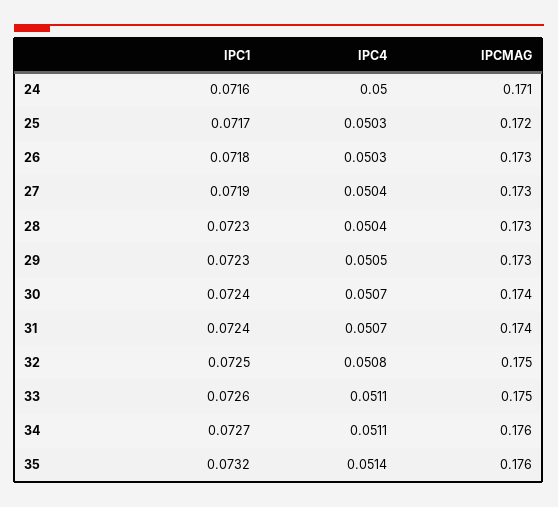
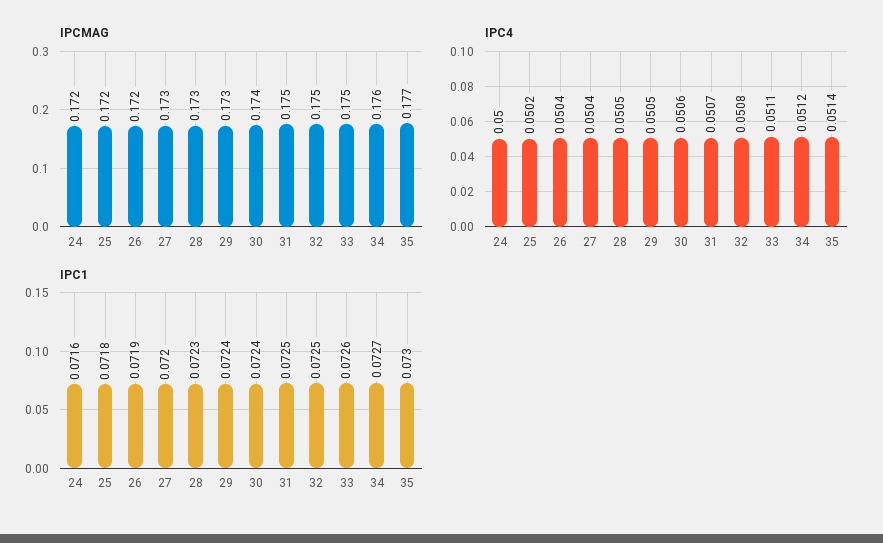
  {
    "IPC1": {
      "24": 0.0716,
-     "25": 0.0717,
+     "25": 0.0718,
-     "26": 0.0718,
+     "26": 0.0719,
-     "27": 0.0719,
+     "27": 0.072,
      "28": 0.0723,
-     "29": 0.0723,
+     "29": 0.0724,
      "30": 0.0724,
-     "31": 0.0724,
+     "31": 0.0725,
      "32": 0.0725,
      "33": 0.0726,
      "34": 0.0727,
-     "35": 0.0732
+     "35": 0.073
    },
    "IPC4": {
      "24": 0.05,
-     "25": 0.0503,
+     "25": 0.0502,
-     "26": 0.0503,
+     "26": 0.0504,
      "27": 0.0504,
-     "28": 0.0504,
+     "28": 0.0505,
      "29": 0.0505,
-     "30": 0.0507,
+     "30": 0.0506,
      "31": 0.0507,
      "32": 0.0508,
      "33": 0.0511,
-     "34": 0.0511,
+     "34": 0.0512,
      "35": 0.0514
    },
    "IPCMAG": {
-     "24": 0.171,
+     "24": 0.172,
      "25": 0.172,
-     "26": 0.173,
+     "26": 0.172,
      "27": 0.173,
      "28": 0.173,
      "29": 0.173,
      "30": 0.174,
-     "31": 0.174,
+     "31": 0.175,
      "32": 0.175,
      "33": 0.175,
      "34": 0.176,
-     "35": 0.176
+     "35": 0.177
    }
  }

